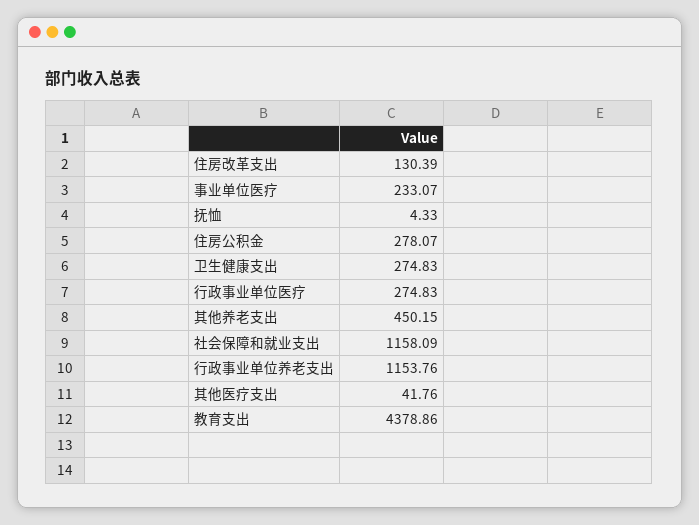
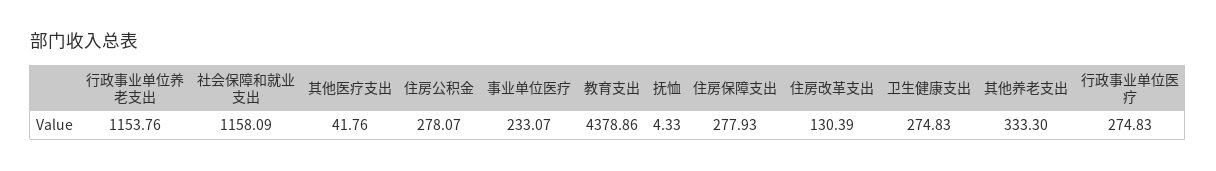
  {
    "住房改革支出": 130.39,
    "事业单位医疗": 233.07,
    "抚恤": 4.33,
    "住房公积金": 278.07,
    "卫生健康支出": 274.83,
    "行政事业单位医疗": 274.83,
-   "其他养老支出": 450.15,
+   "其他养老支出": 333.3,
    "社会保障和就业支出": 1158.09,
    "行政事业单位养老支出": 1153.76,
    "其他医疗支出": 41.76,
-   "教育支出": 4378.86
+   "教育支出": 4378.86,
+   "住房保障支出": 277.93
  }

